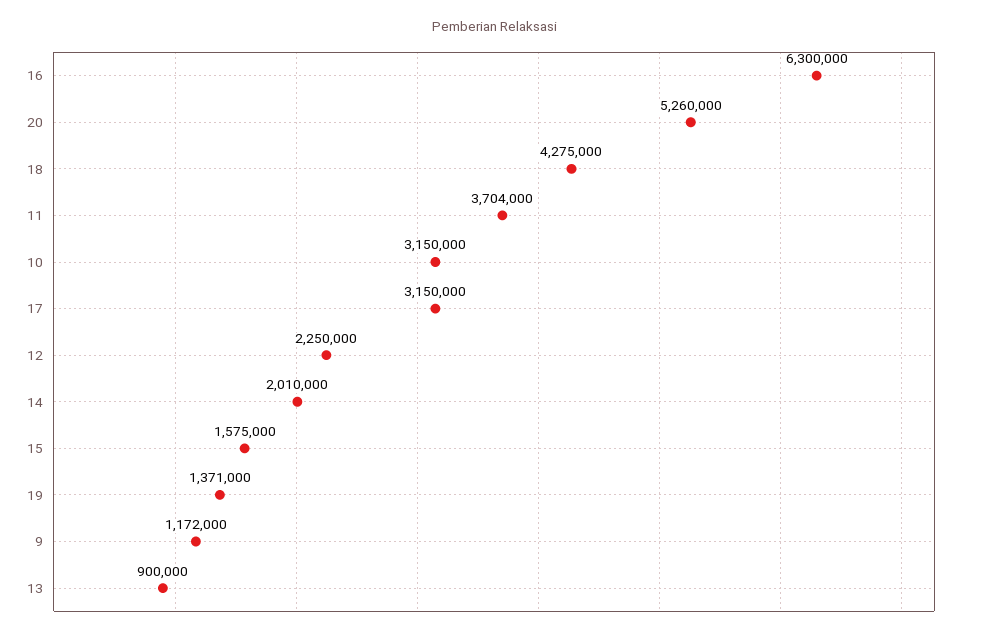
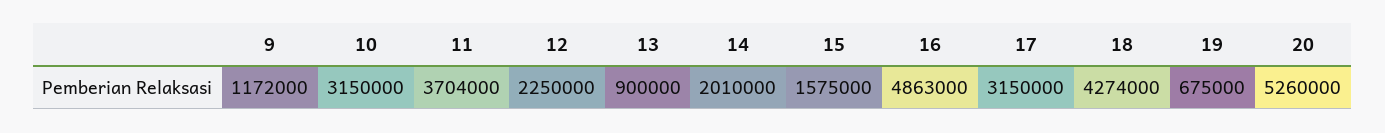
  {
-   "16": 6300000,
+   "16": 4863000,
    "20": 5260000,
-   "18": 4275000,
+   "18": 4274000,
    "11": 3704000,
    "10": 3150000,
    "17": 3150000,
    "12": 2250000,
    "14": 2010000,
    "15": 1575000,
-   "19": 1371000,
+   "19": 675000,
    "9": 1172000,
    "13": 900000
  }

